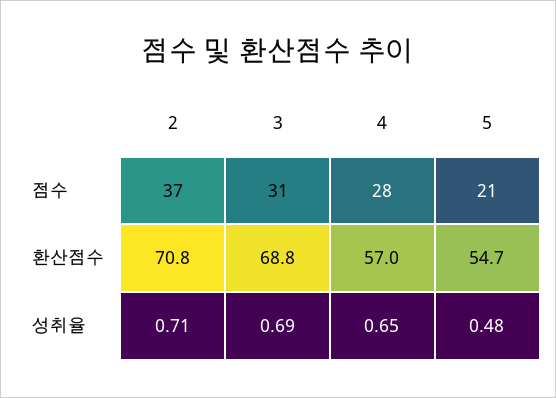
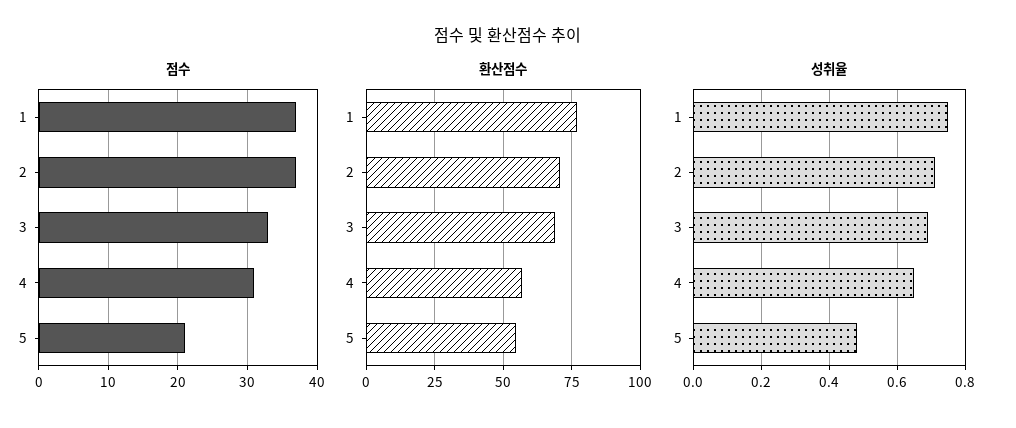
  {
    "점수": {
      "2": 37,
-     "3": 31,
+     "3": 33,
-     "4": 28,
+     "4": 31,
-     "5": 21
+     "5": 21,
+     "1": 37
    },
    "환산점수": {
      "2": 70.8,
      "3": 68.8,
      "4": 57,
-     "5": 54.7
+     "5": 54.7,
+     "1": 77.5
    },
    "성취율": {
      "2": 0.71,
      "3": 0.69,
      "4": 0.65,
-     "5": 0.48
+     "5": 0.48,
+     "1": 0.75
    }
  }

